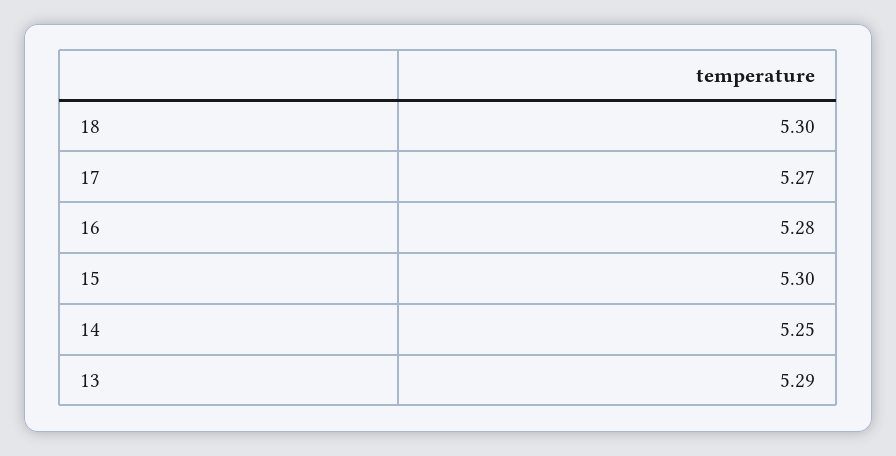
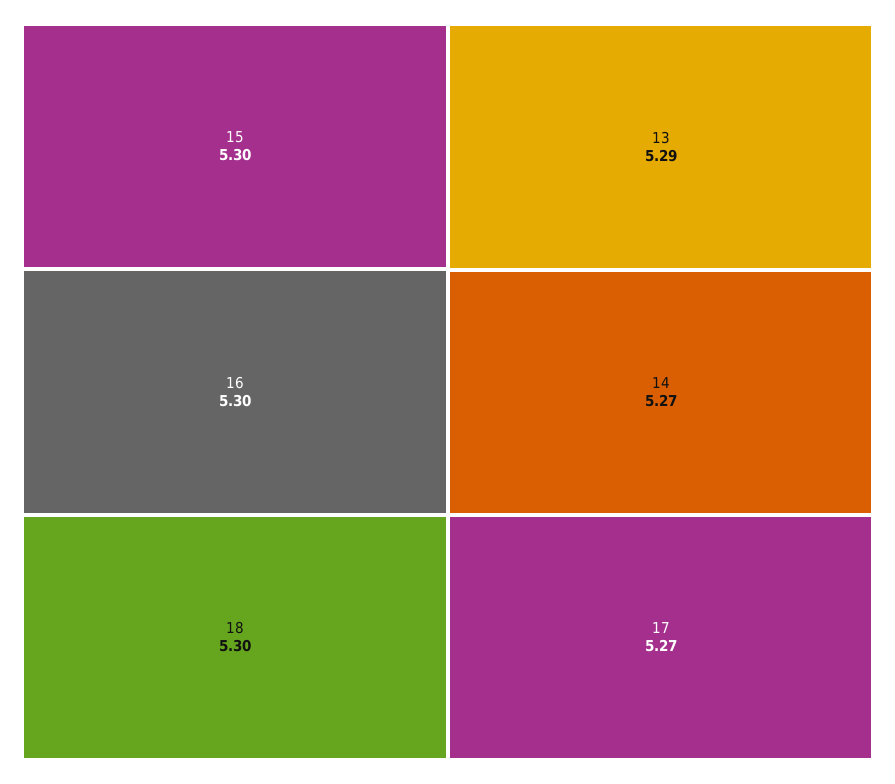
  {
    "18": 5.3,
    "17": 5.27,
-   "16": 5.28,
+   "16": 5.3,
    "15": 5.3,
-   "14": 5.25,
+   "14": 5.27,
    "13": 5.29
  }

